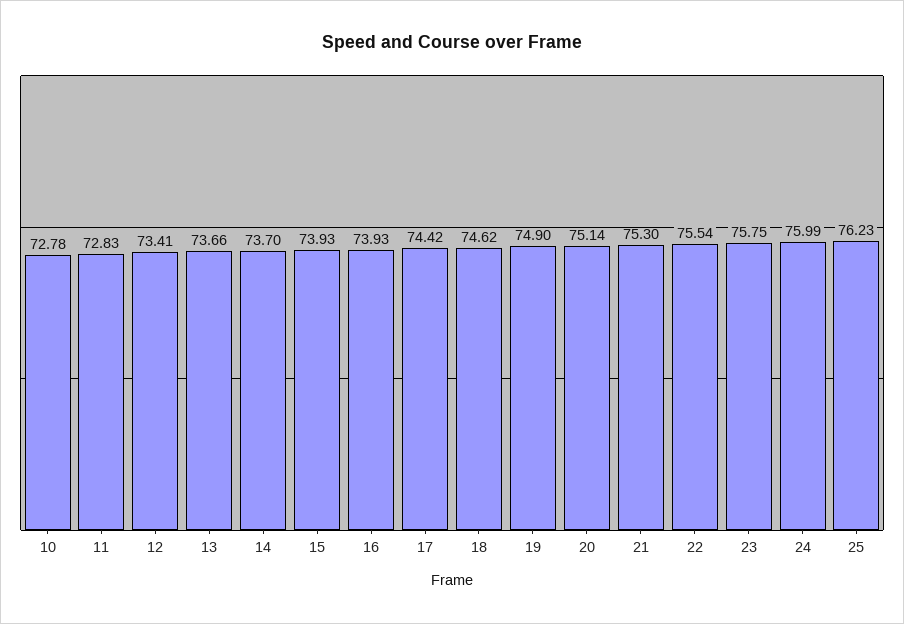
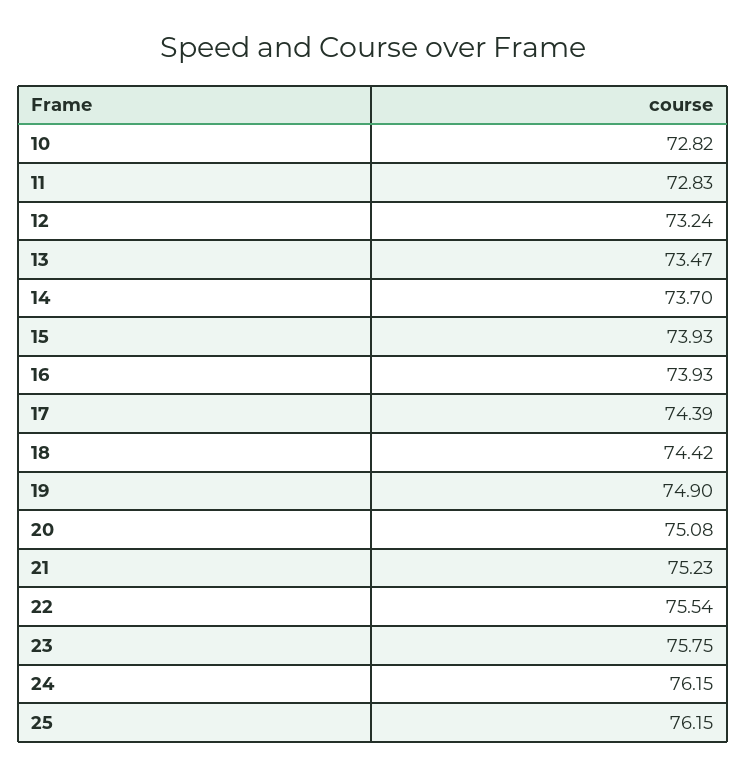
  {
-   "10": 72.78,
+   "10": 72.82,
    "11": 72.83,
-   "12": 73.41,
+   "12": 73.24,
-   "13": 73.66,
+   "13": 73.47,
    "14": 73.7,
    "15": 73.93,
    "16": 73.93,
-   "17": 74.42,
+   "17": 74.39,
-   "18": 74.62,
+   "18": 74.42,
    "19": 74.9,
-   "20": 75.14,
+   "20": 75.08,
-   "21": 75.3,
+   "21": 75.23,
    "22": 75.54,
    "23": 75.75,
-   "24": 75.99,
+   "24": 76.15,
-   "25": 76.23
+   "25": 76.15
  }

